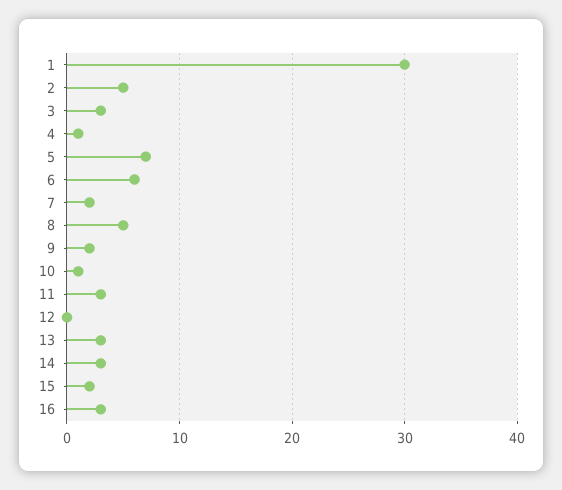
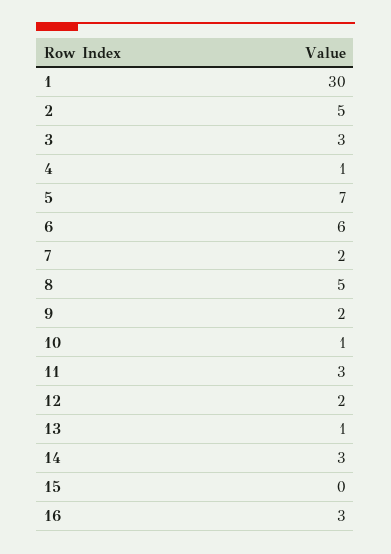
  {
    "1": 30,
    "2": 5,
    "3": 3,
    "4": 1,
    "5": 7,
    "6": 6,
    "7": 2,
    "8": 5,
    "9": 2,
    "10": 1,
    "11": 3,
-   "12": 0,
+   "12": 2,
-   "13": 3,
+   "13": 1,
    "14": 3,
-   "15": 2,
+   "15": 0,
    "16": 3
  }

